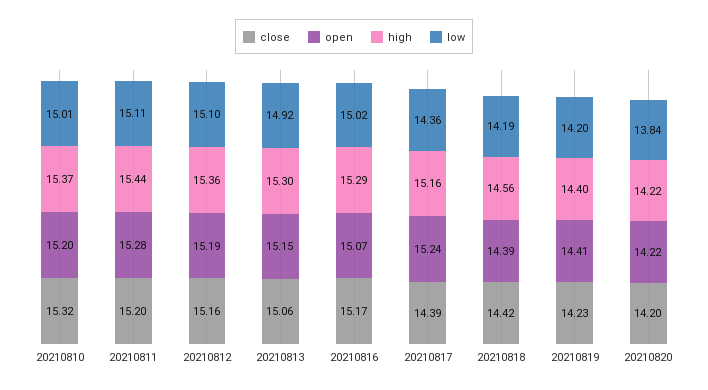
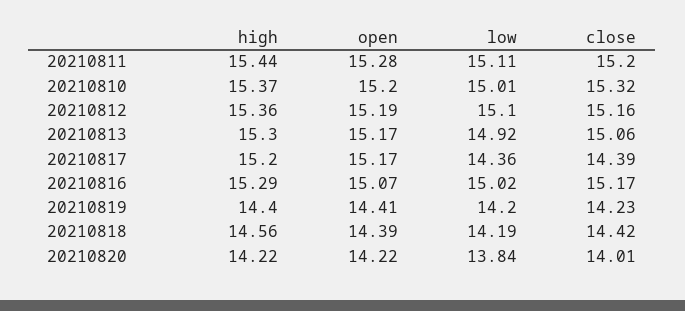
  {
    "close": {
      "20210810": 15.32,
      "20210811": 15.2,
      "20210812": 15.16,
      "20210813": 15.06,
      "20210816": 15.17,
      "20210817": 14.39,
      "20210818": 14.42,
      "20210819": 14.23,
-     "20210820": 14.2
+     "20210820": 14.01
    },
    "open": {
      "20210810": 15.2,
      "20210811": 15.28,
      "20210812": 15.19,
-     "20210813": 15.15,
+     "20210813": 15.17,
      "20210816": 15.07,
-     "20210817": 15.24,
+     "20210817": 15.17,
      "20210818": 14.39,
      "20210819": 14.41,
      "20210820": 14.22
    },
    "high": {
      "20210810": 15.37,
      "20210811": 15.44,
      "20210812": 15.36,
      "20210813": 15.3,
      "20210816": 15.29,
-     "20210817": 15.16,
+     "20210817": 15.2,
      "20210818": 14.56,
      "20210819": 14.4,
      "20210820": 14.22
    },
    "low": {
      "20210810": 15.01,
      "20210811": 15.11,
      "20210812": 15.1,
      "20210813": 14.92,
      "20210816": 15.02,
      "20210817": 14.36,
      "20210818": 14.19,
      "20210819": 14.2,
      "20210820": 13.84
    }
  }

